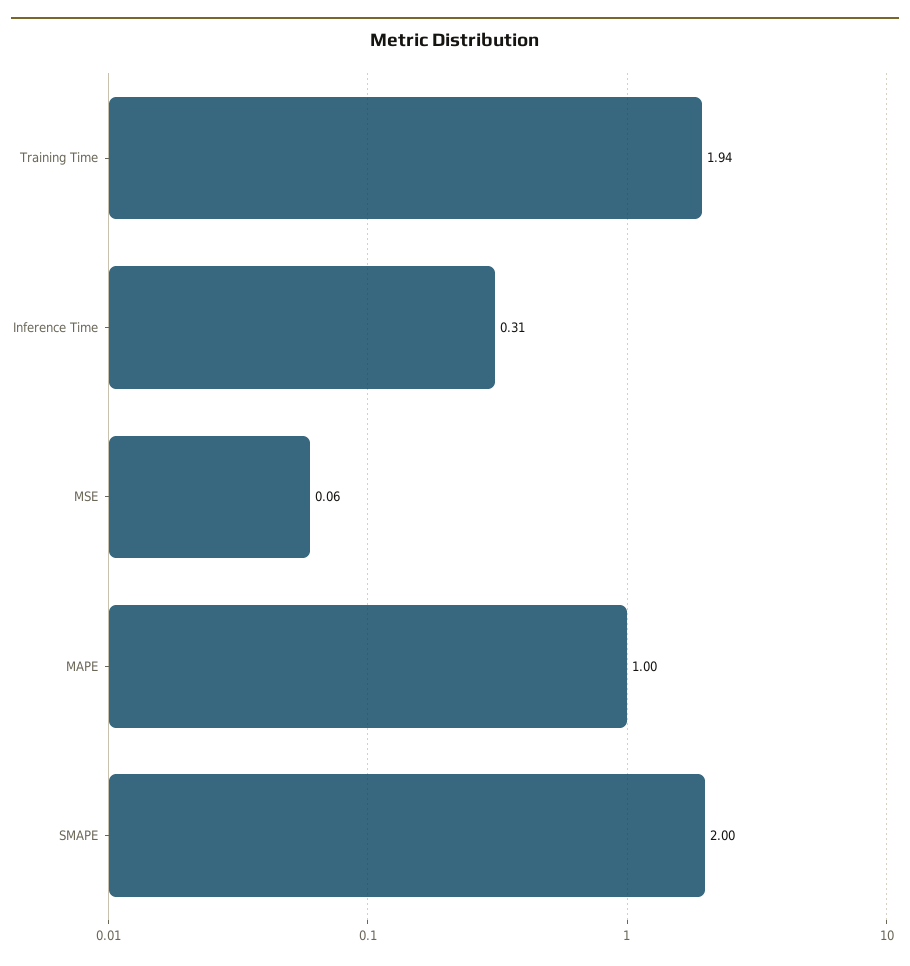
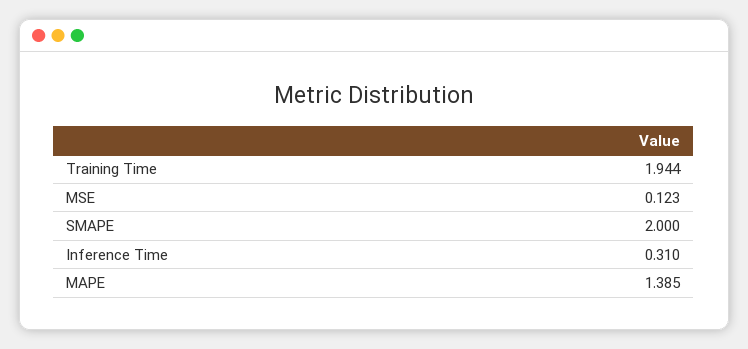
  {
    "Training Time": 1.944,
    "Inference Time": 0.31,
-   "MSE": 0.06,
+   "MSE": 0.123,
-   "MAPE": 1,
+   "MAPE": 1.385,
    "SMAPE": 2
  }

